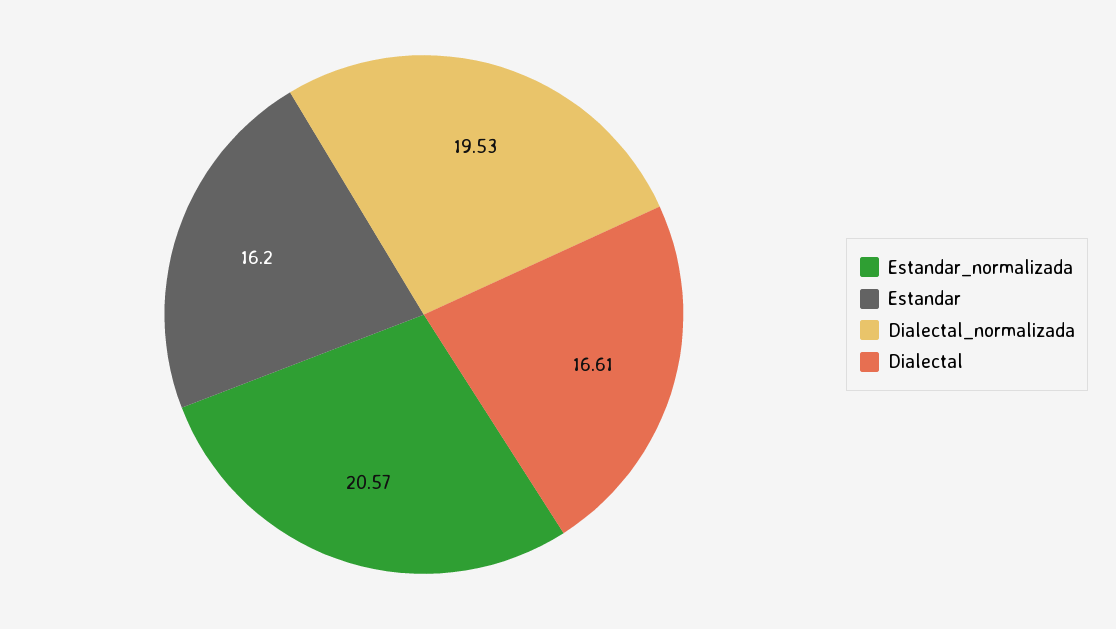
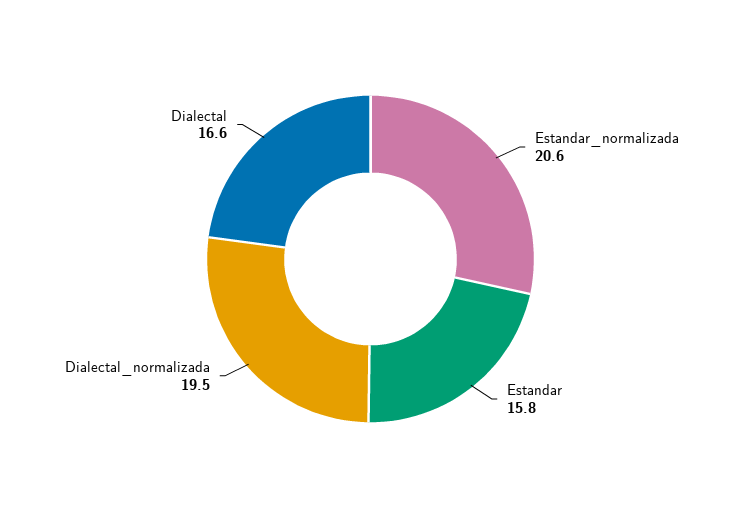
  {
    "Estandar_normalizada": 20.57,
-   "Estandar": 16.2,
+   "Estandar": 15.8,
    "Dialectal_normalizada": 19.53,
    "Dialectal": 16.61
  }

